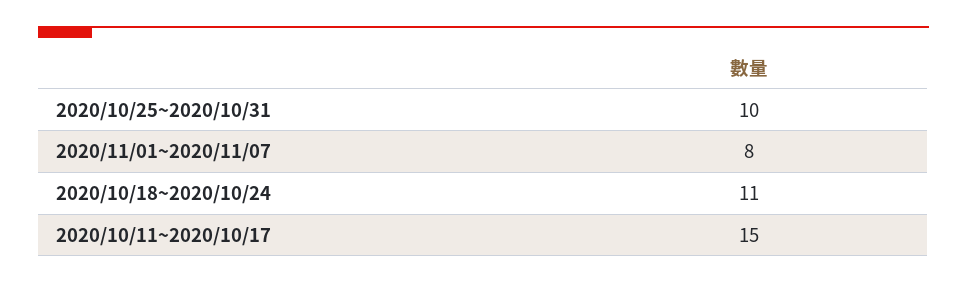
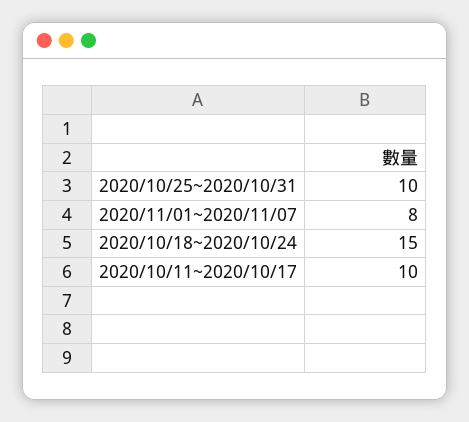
  {
    "2020/10/25~2020/10/31": 10,
    "2020/11/01~2020/11/07": 8,
-   "2020/10/18~2020/10/24": 11,
+   "2020/10/18~2020/10/24": 15,
-   "2020/10/11~2020/10/17": 15
+   "2020/10/11~2020/10/17": 10
  }

